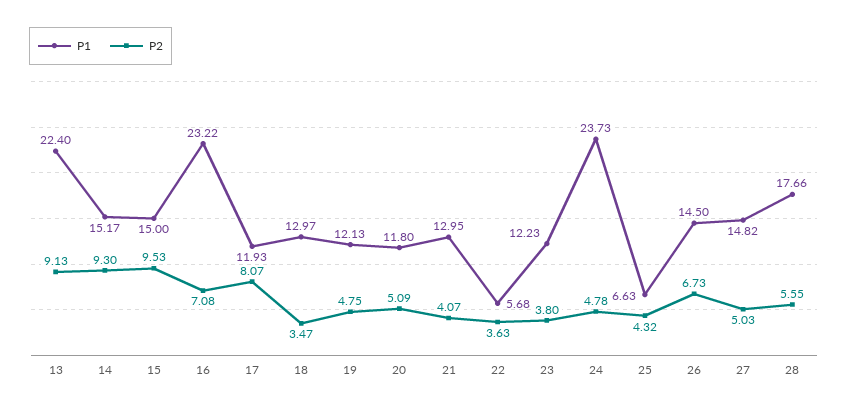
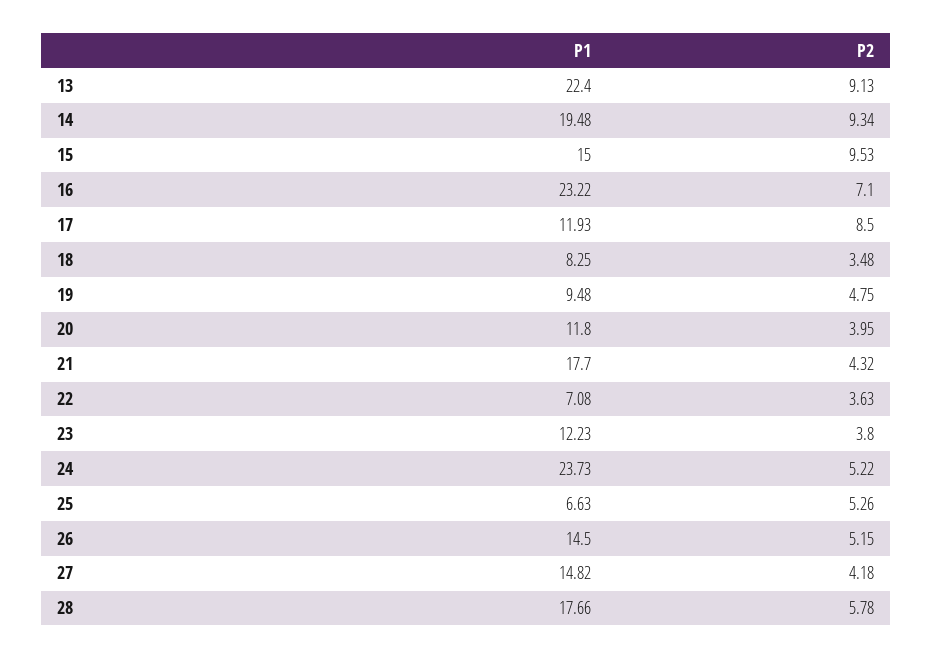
  {
    "P1": {
      "13": 22.4,
-     "14": 15.17,
+     "14": 19.48,
      "15": 15,
      "16": 23.22,
      "17": 11.93,
-     "18": 12.97,
+     "18": 8.25,
-     "19": 12.13,
+     "19": 9.48,
      "20": 11.8,
-     "21": 12.95,
+     "21": 17.7,
-     "22": 5.68,
+     "22": 7.08,
      "23": 12.23,
      "24": 23.73,
      "25": 6.63,
      "26": 14.5,
      "27": 14.82,
      "28": 17.66
    },
    "P2": {
      "13": 9.13,
-     "14": 9.3,
+     "14": 9.34,
      "15": 9.53,
-     "16": 7.08,
+     "16": 7.1,
-     "17": 8.07,
+     "17": 8.5,
-     "18": 3.47,
+     "18": 3.48,
      "19": 4.75,
-     "20": 5.09,
+     "20": 3.95,
-     "21": 4.07,
+     "21": 4.32,
      "22": 3.63,
      "23": 3.8,
-     "24": 4.78,
+     "24": 5.22,
-     "25": 4.32,
+     "25": 5.26,
-     "26": 6.73,
+     "26": 5.15,
-     "27": 5.03,
+     "27": 4.18,
-     "28": 5.55
+     "28": 5.78
    }
  }

